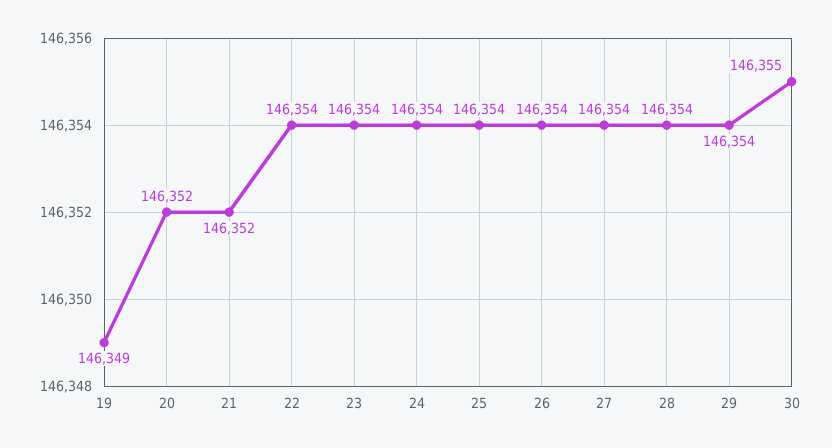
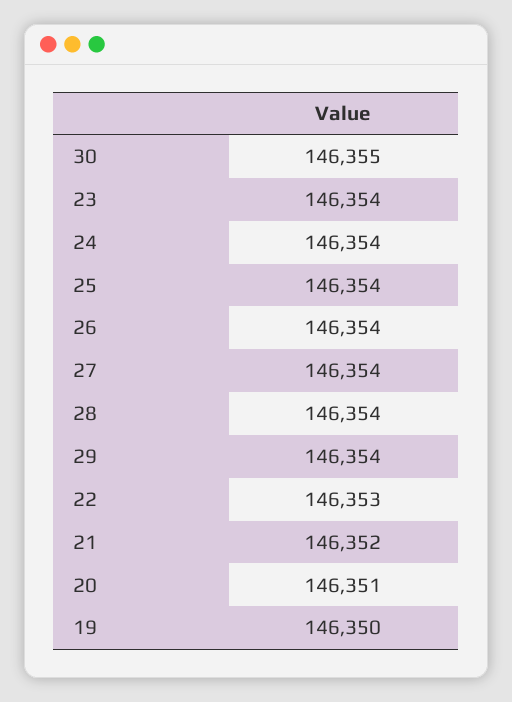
  {
-   "19": 146349,
+   "19": 146350,
-   "20": 146352,
+   "20": 146351,
    "21": 146352,
-   "22": 146354,
+   "22": 146353,
    "23": 146354,
    "24": 146354,
    "25": 146354,
    "26": 146354,
    "27": 146354,
    "28": 146354,
    "29": 146354,
    "30": 146355
  }

